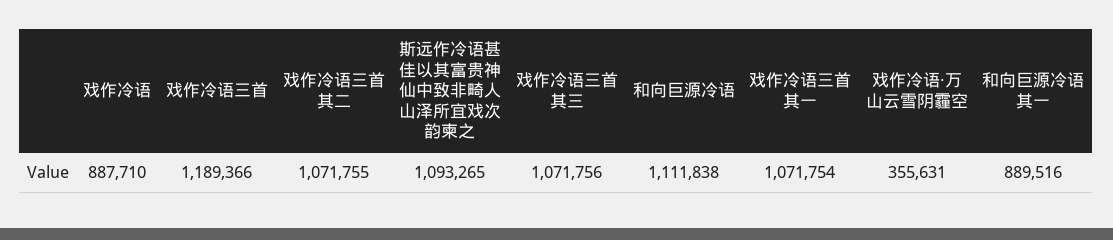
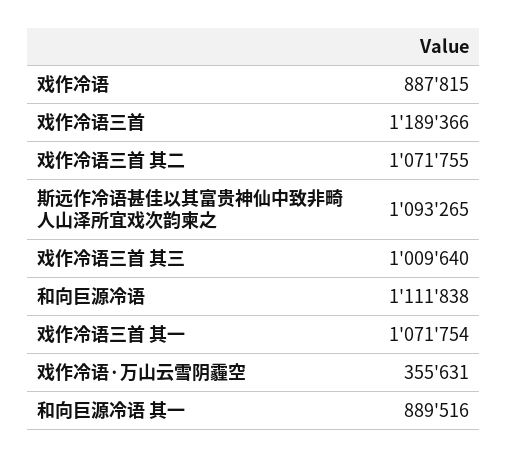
  {
-   "戏作冷语": 887710,
+   "戏作冷语": 887815,
    "戏作冷语三首": 1189366,
    "戏作冷语三首 其二": 1071755,
    "斯远作冷语甚佳以其富贵神仙中致非畸人山泽所宜戏次韵柬之": 1093265,
-   "戏作冷语三首 其三": 1071756,
+   "戏作冷语三首 其三": 1009640,
    "和向巨源冷语": 1111838,
    "戏作冷语三首 其一": 1071754,
    "戏作冷语·万山云雪阴霾空": 355631,
    "和向巨源冷语 其一": 889516
  }

